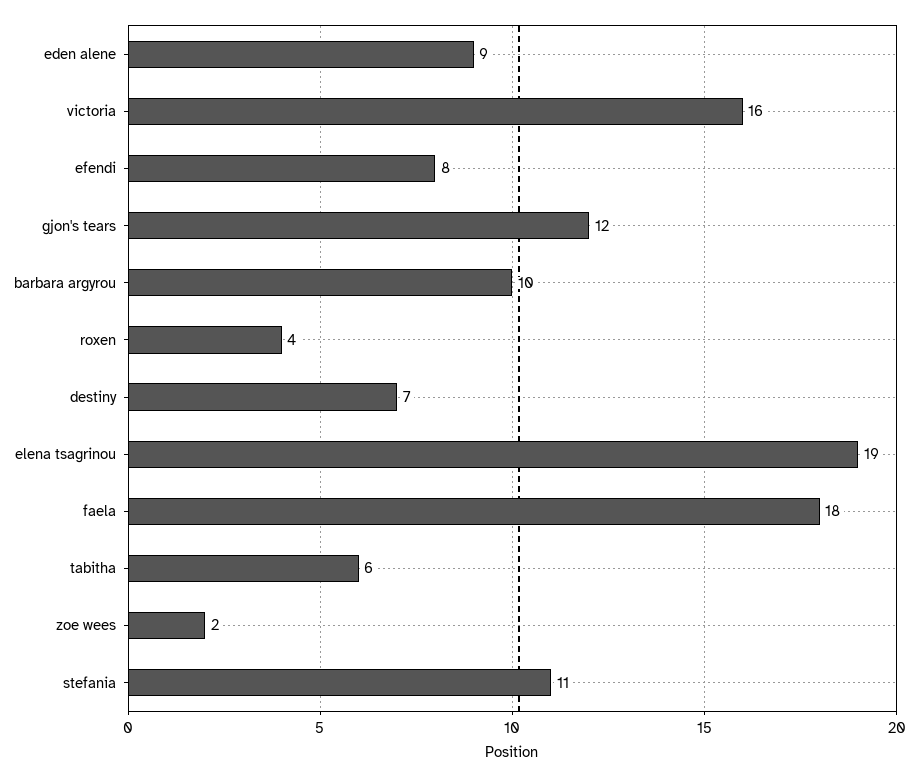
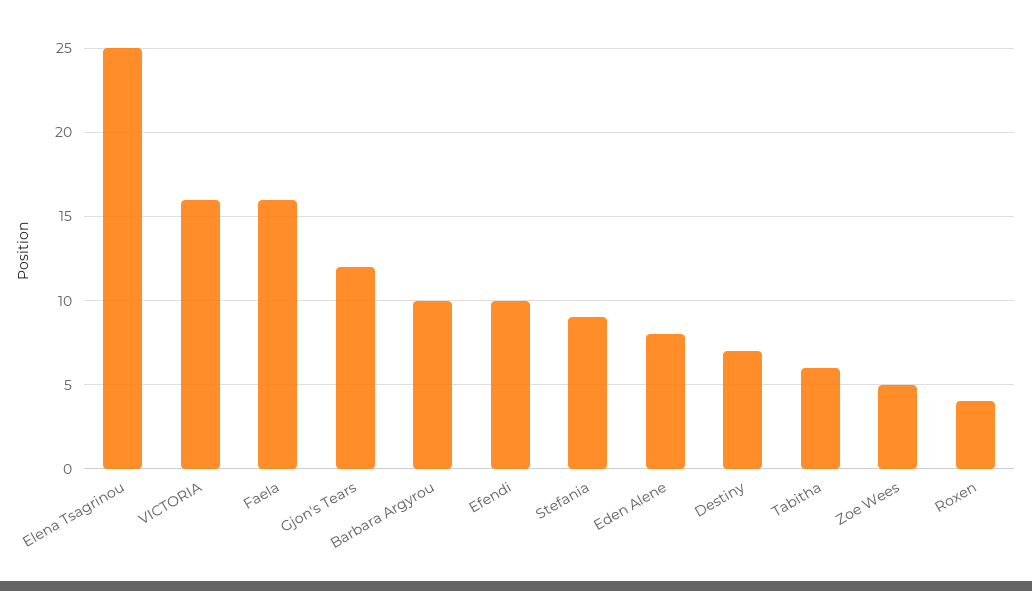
  {
-   "eden alene": 9,
+   "eden alene": 8,
    "victoria": 16,
-   "efendi": 8,
+   "efendi": 10,
    "gjon's tears": 12,
    "barbara argyrou": 10,
    "roxen": 4,
    "destiny": 7,
-   "elena tsagrinou": 19,
+   "elena tsagrinou": 25,
-   "faela": 18,
+   "faela": 16,
    "tabitha": 6,
-   "zoe wees": 2,
+   "zoe wees": 5,
-   "stefania": 11
+   "stefania": 9
  }

